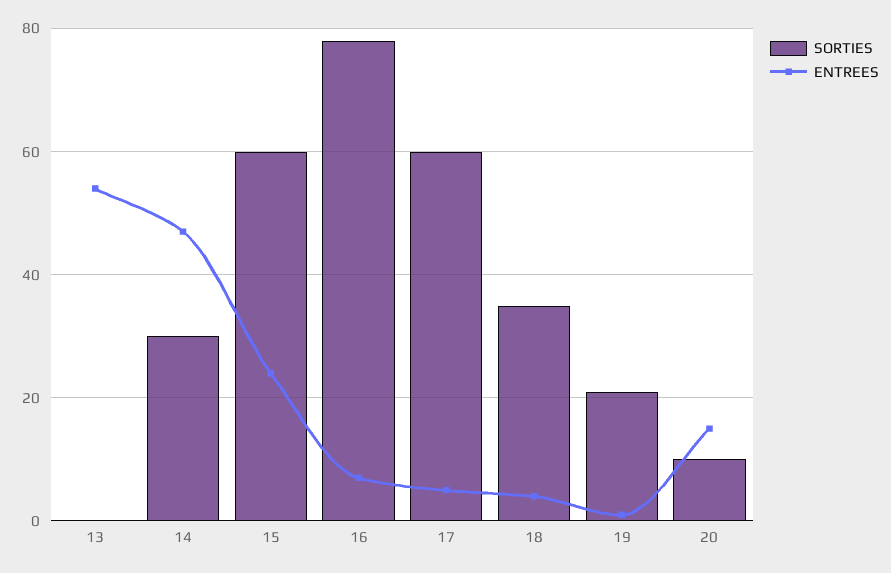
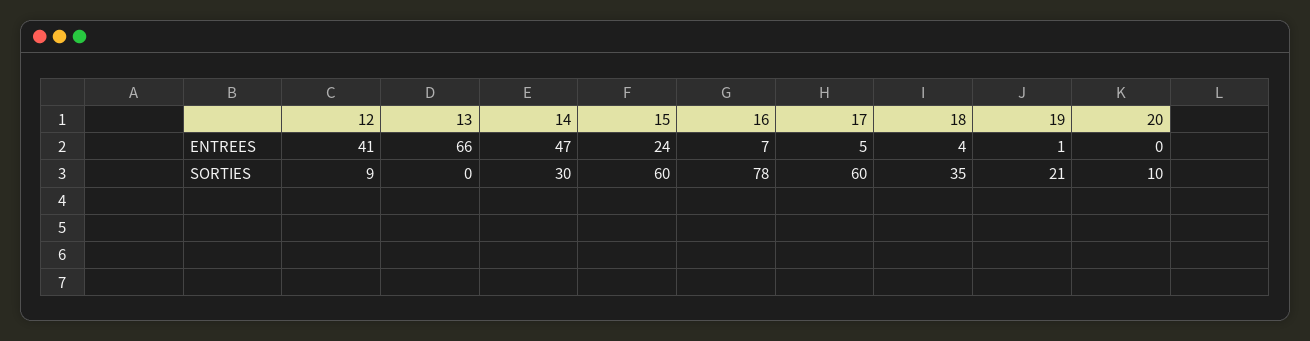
  {
    "SORTIES": {
      "13": 0,
      "14": 30,
      "15": 60,
      "16": 78,
      "17": 60,
      "18": 35,
      "19": 21,
-     "20": 10
+     "20": 10,
+     "12": 9
    },
    "ENTREES": {
-     "13": 55,
+     "13": 66,
      "14": 47,
      "15": 24,
      "16": 7,
      "17": 5,
      "18": 4,
      "19": 1,
-     "20": 15
+     "20": 0,
+     "12": 41
    }
  }

